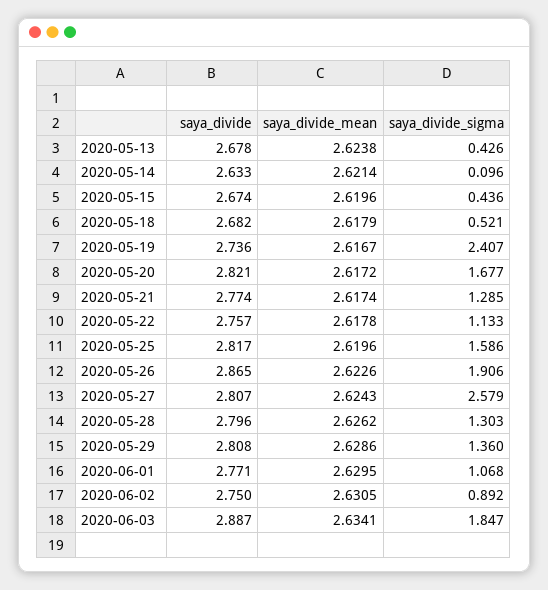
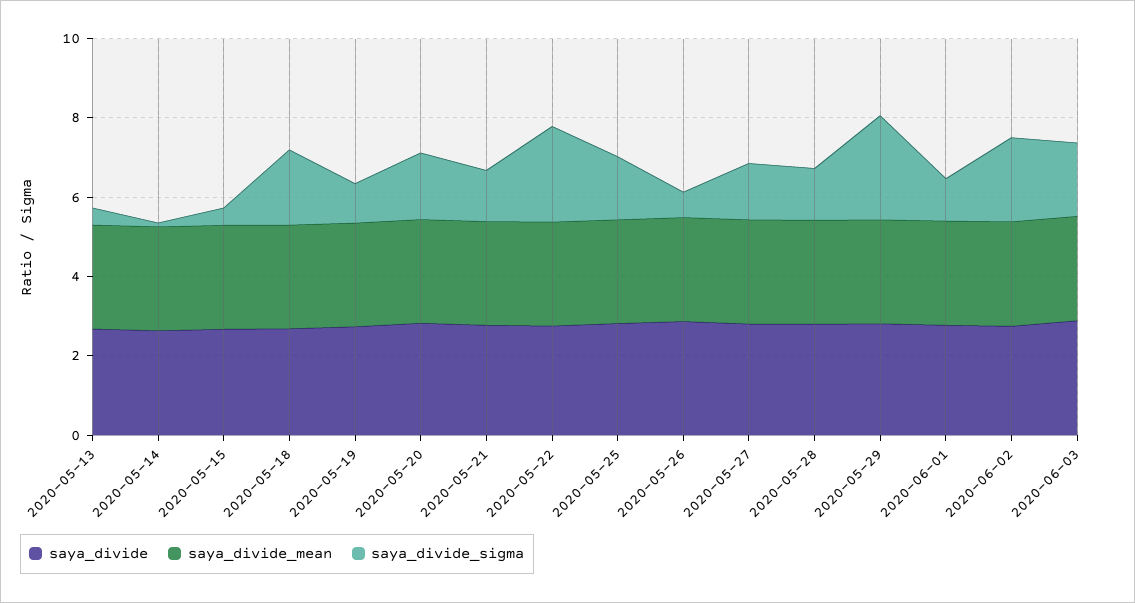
  {
    "saya_divide": {
      "2020-05-13": 2.678,
      "2020-05-14": 2.633,
      "2020-05-15": 2.674,
      "2020-05-18": 2.682,
      "2020-05-19": 2.736,
      "2020-05-20": 2.821,
      "2020-05-21": 2.774,
      "2020-05-22": 2.757,
      "2020-05-25": 2.817,
      "2020-05-26": 2.865,
      "2020-05-27": 2.807,
      "2020-05-28": 2.796,
      "2020-05-29": 2.808,
      "2020-06-01": 2.771,
      "2020-06-02": 2.75,
      "2020-06-03": 2.887
    },
    "saya_divide_mean": {
      "2020-05-13": 2.6238,
      "2020-05-14": 2.6214,
      "2020-05-15": 2.6196,
      "2020-05-18": 2.6179,
      "2020-05-19": 2.6167,
      "2020-05-20": 2.6172,
      "2020-05-21": 2.6174,
      "2020-05-22": 2.6178,
      "2020-05-25": 2.6196,
      "2020-05-26": 2.6226,
      "2020-05-27": 2.6243,
      "2020-05-28": 2.6262,
      "2020-05-29": 2.6286,
      "2020-06-01": 2.6295,
      "2020-06-02": 2.6305,
      "2020-06-03": 2.6341
    },
    "saya_divide_sigma": {
      "2020-05-13": 0.426,
      "2020-05-14": 0.096,
      "2020-05-15": 0.436,
-     "2020-05-18": 0.521,
+     "2020-05-18": 2,
-     "2020-05-19": 2.407,
+     "2020-05-19": 1,
      "2020-05-20": 1.677,
      "2020-05-21": 1.285,
-     "2020-05-22": 1.133,
+     "2020-05-22": 2.5,
      "2020-05-25": 1.586,
-     "2020-05-26": 1.906,
+     "2020-05-26": 0.5,
-     "2020-05-27": 2.579,
+     "2020-05-27": 1.5,
      "2020-05-28": 1.303,
-     "2020-05-29": 1.36,
+     "2020-05-29": 2.5,
      "2020-06-01": 1.068,
-     "2020-06-02": 0.892,
+     "2020-06-02": 2,
      "2020-06-03": 1.847
    }
  }

